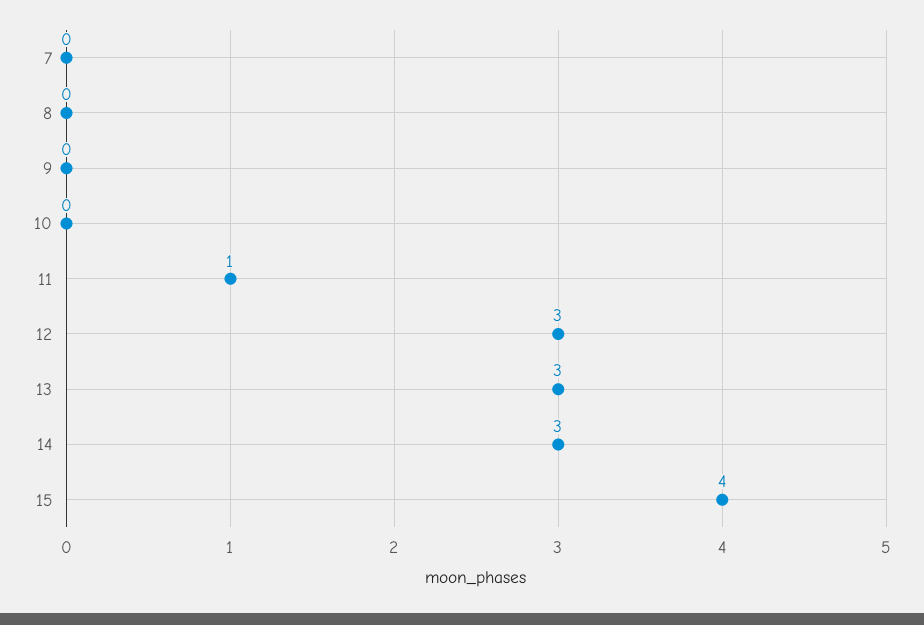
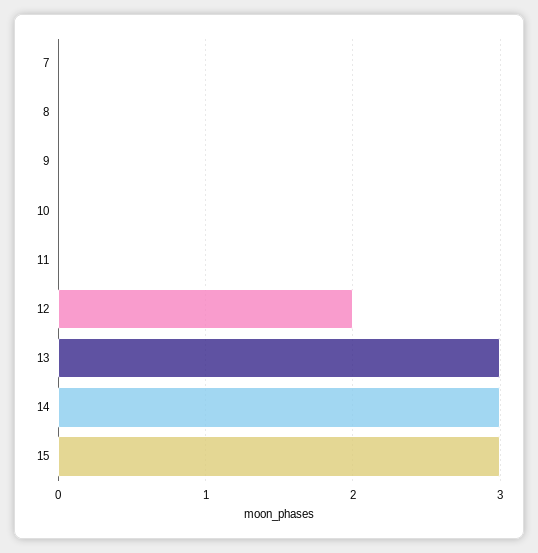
  {
    "7": 0,
    "8": 0,
    "9": 0,
    "10": 0,
-   "11": 1,
+   "11": 0,
-   "12": 3,
+   "12": 2,
    "13": 3,
    "14": 3,
-   "15": 4
+   "15": 3
  }

